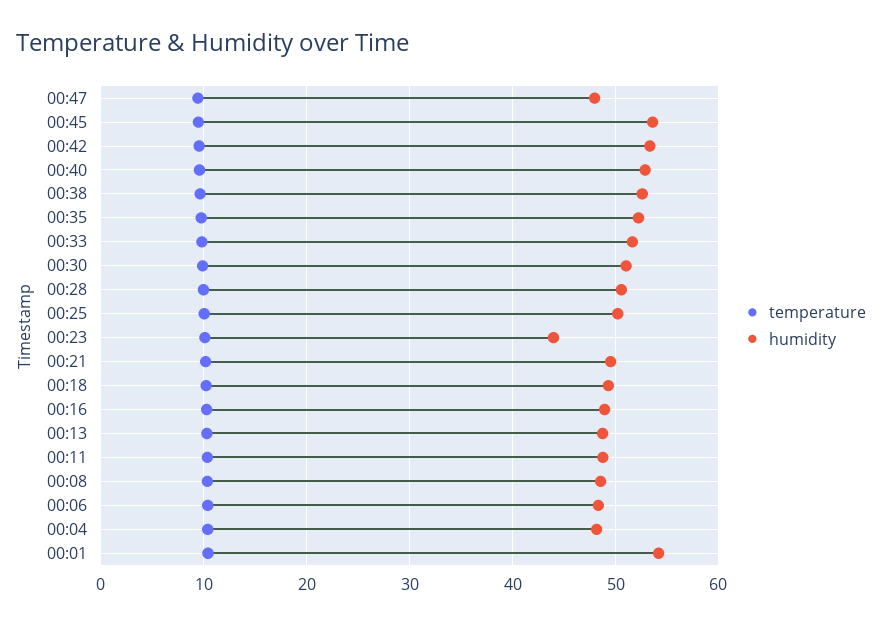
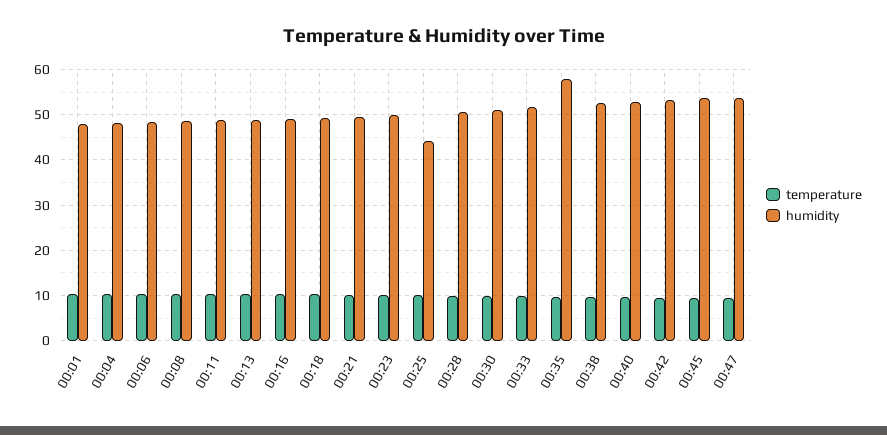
  {
    "temperature": {
      "00:47": 9,
      "00:45": 9,
      "00:42": 10,
      "00:40": 10,
      "00:38": 10,
      "00:35": 10,
      "00:33": 10,
      "00:30": 10,
      "00:28": 10,
      "00:25": 10,
      "00:23": 10,
      "00:21": 10,
      "00:18": 10,
      "00:16": 10,
      "00:13": 10,
      "00:11": 10,
      "00:08": 10,
      "00:06": 10,
      "00:04": 10,
      "00:01": 10
    },
    "humidity": {
-     "00:47": 48,
+     "00:47": 54,
      "00:45": 54,
      "00:42": 53,
      "00:40": 53,
      "00:38": 53,
-     "00:35": 52,
+     "00:35": 58,
      "00:33": 52,
      "00:30": 51,
      "00:28": 51,
-     "00:25": 50,
+     "00:25": 44,
-     "00:23": 44,
+     "00:23": 50,
      "00:21": 50,
      "00:18": 49,
      "00:16": 49,
      "00:13": 49,
      "00:11": 49,
      "00:08": 49,
      "00:06": 48,
      "00:04": 48,
-     "00:01": 54
+     "00:01": 48
    }
  }

